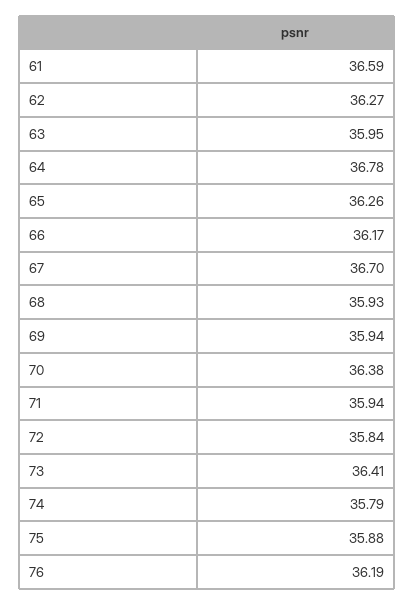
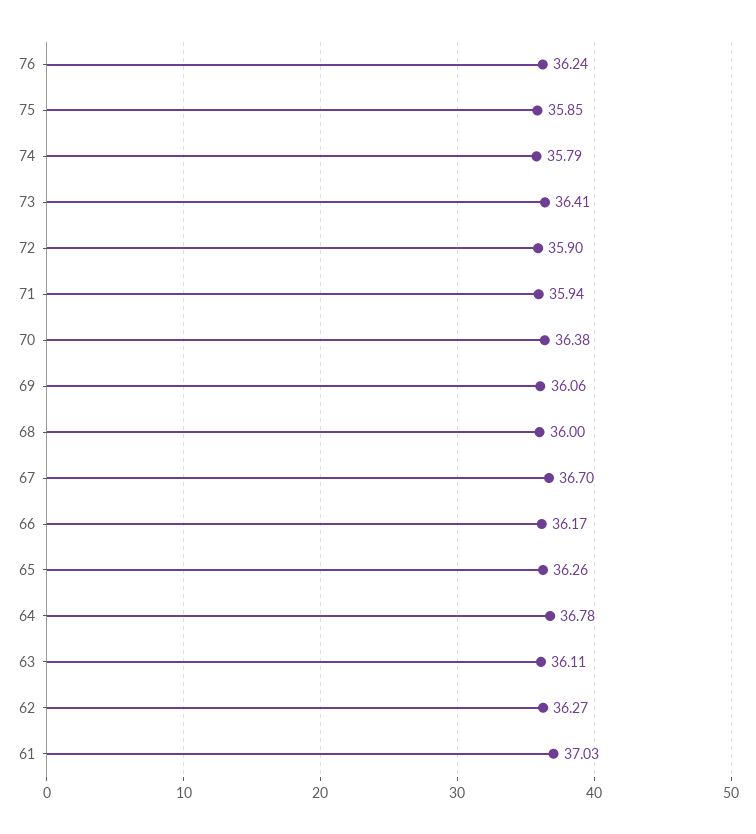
  {
-   "61": 36.59,
+   "61": 37.03,
    "62": 36.27,
-   "63": 35.95,
+   "63": 36.11,
    "64": 36.78,
    "65": 36.26,
    "66": 36.17,
    "67": 36.7,
-   "68": 35.93,
+   "68": 36,
-   "69": 35.94,
+   "69": 36.06,
    "70": 36.38,
    "71": 35.94,
-   "72": 35.84,
+   "72": 35.9,
    "73": 36.41,
    "74": 35.79,
-   "75": 35.88,
+   "75": 35.85,
-   "76": 36.19
+   "76": 36.24
  }

